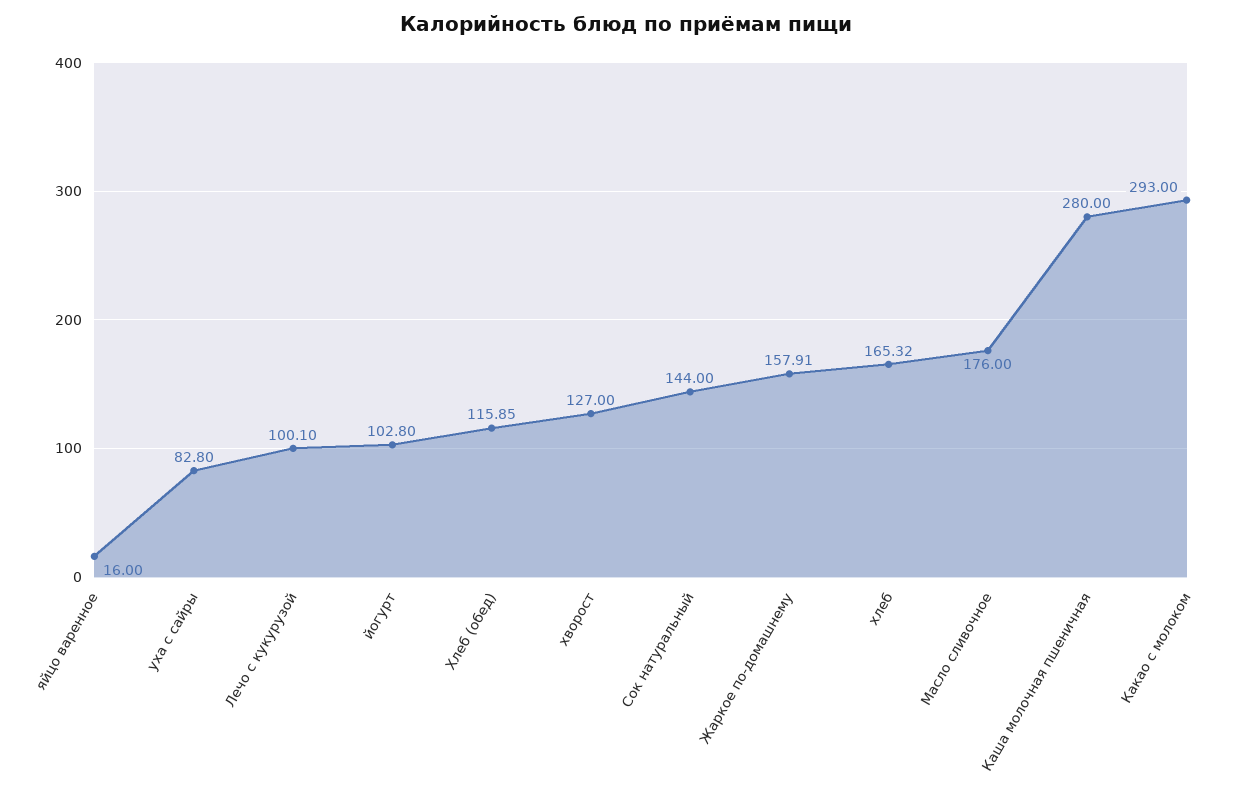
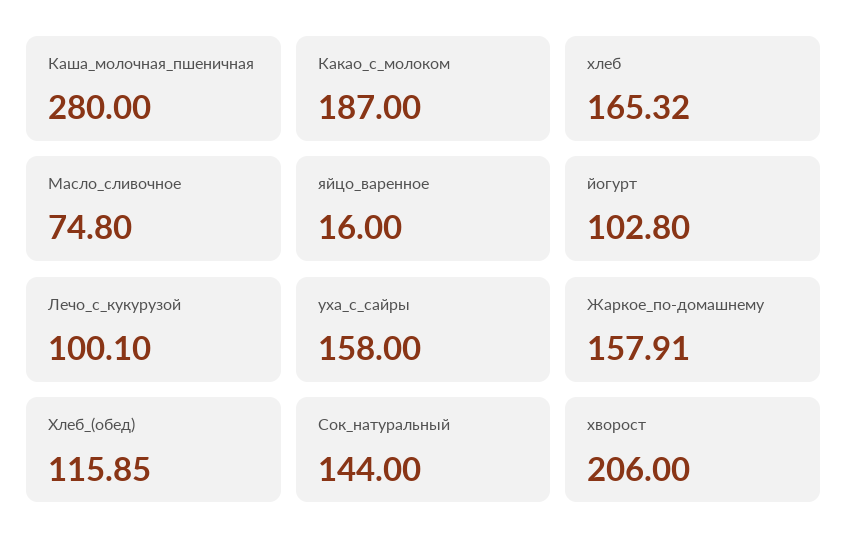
  {
    "яйцо варенное": 16,
-   "уха с сайры": 82.8,
+   "уха с сайры": 158,
    "Лечо с кукурузой": 100.1,
    "йогурт": 102.8,
    "Хлеб (обед)": 115.85,
-   "хворост": 127,
+   "хворост": 206,
    "Сок натуральный": 144,
    "Жаркое по-домашнему": 157.91,
    "хлеб": 165.32,
-   "Масло сливочное": 176,
+   "Масло сливочное": 74.8,
    "Каша молочная пшеничная": 280,
-   "Какао с молоком": 293
+   "Какао с молоком": 187
  }

